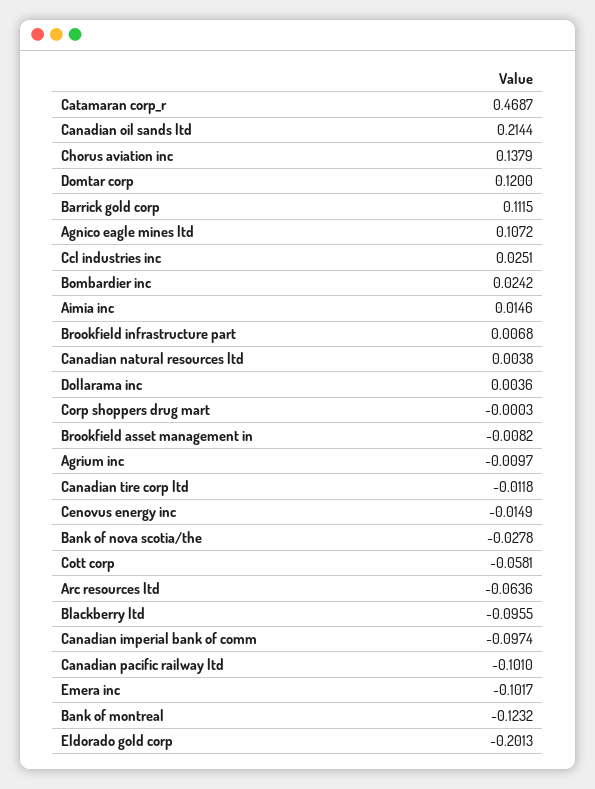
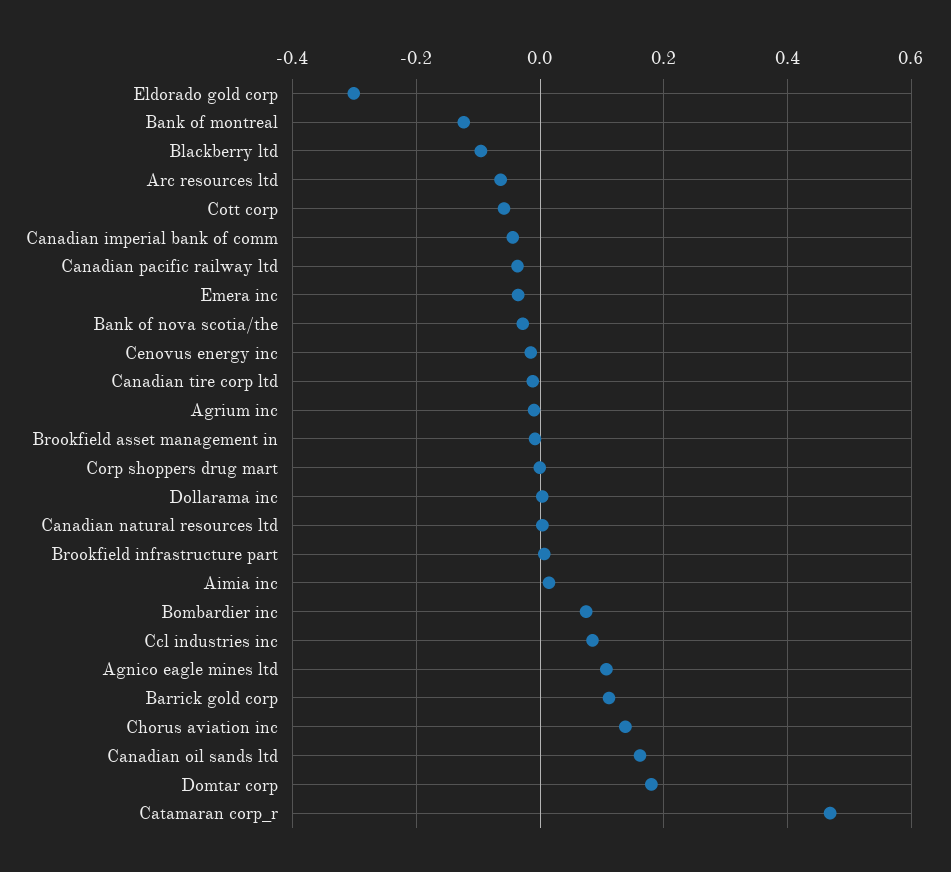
  {
    "Catamaran corp_r": 0.4687,
-   "Canadian oil sands ltd": 0.2144,
+   "Canadian oil sands ltd": 0.16,
    "Chorus aviation inc": 0.1379,
-   "Domtar corp": 0.12,
+   "Domtar corp": 0.18,
    "Barrick gold corp": 0.1115,
    "Agnico eagle mines ltd": 0.1072,
-   "Ccl industries inc": 0.0251,
+   "Ccl industries inc": 0.08,
-   "Bombardier inc": 0.0242,
+   "Bombardier inc": 0.08,
    "Aimia inc": 0.0146,
    "Brookfield infrastructure part": 0.0068,
    "Canadian natural resources ltd": 0.0038,
    "Dollarama inc": 0.0036,
    "Corp shoppers drug mart": -0.0003,
    "Brookfield asset management in": -0.0082,
    "Agrium inc": -0.0097,
    "Canadian tire corp ltd": -0.0118,
    "Cenovus energy inc": -0.0149,
    "Bank of nova scotia/the": -0.0278,
    "Cott corp": -0.0581,
    "Arc resources ltd": -0.0636,
    "Blackberry ltd": -0.0955,
-   "Canadian imperial bank of comm": -0.0974,
+   "Canadian imperial bank of comm": -0.04,
-   "Canadian pacific railway ltd": -0.101,
+   "Canadian pacific railway ltd": -0.04,
-   "Emera inc": -0.1017,
+   "Emera inc": -0.04,
    "Bank of montreal": -0.1232,
-   "Eldorado gold corp": -0.2013
+   "Eldorado gold corp": -0.3
  }

